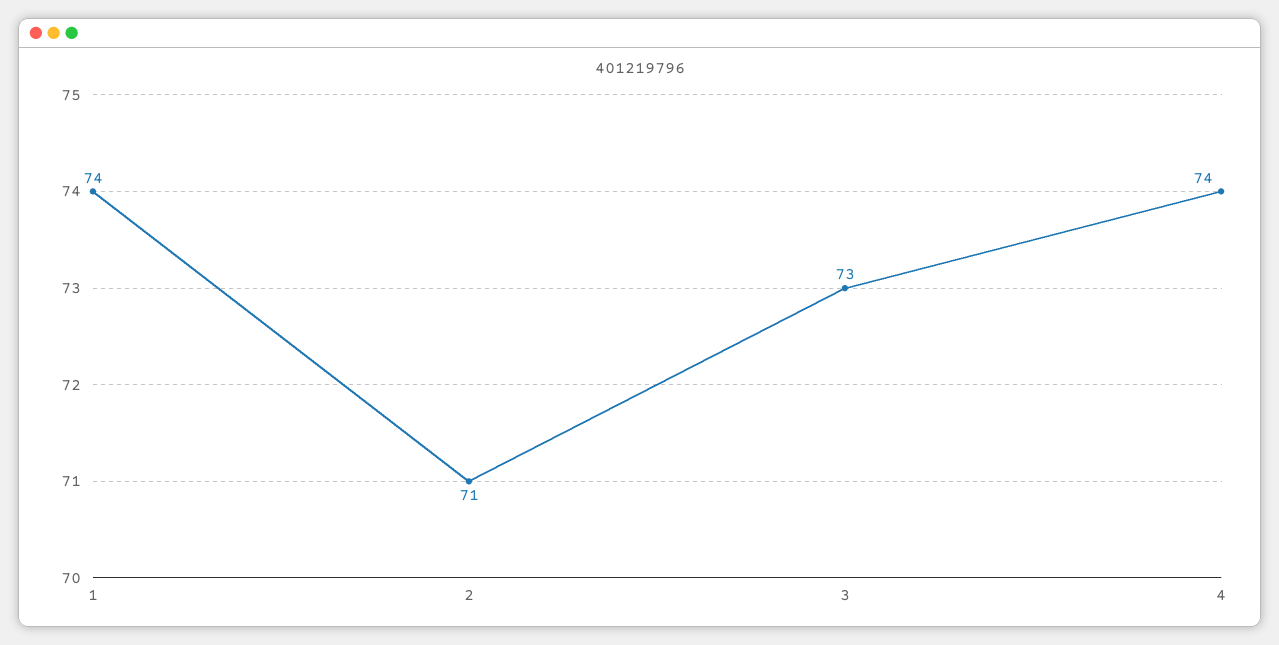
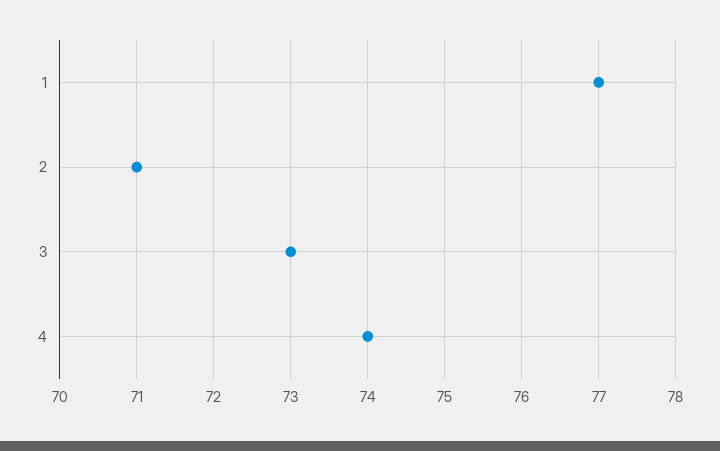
  {
-   "1": 74,
+   "1": 77,
    "2": 71,
    "3": 73,
    "4": 74
  }

